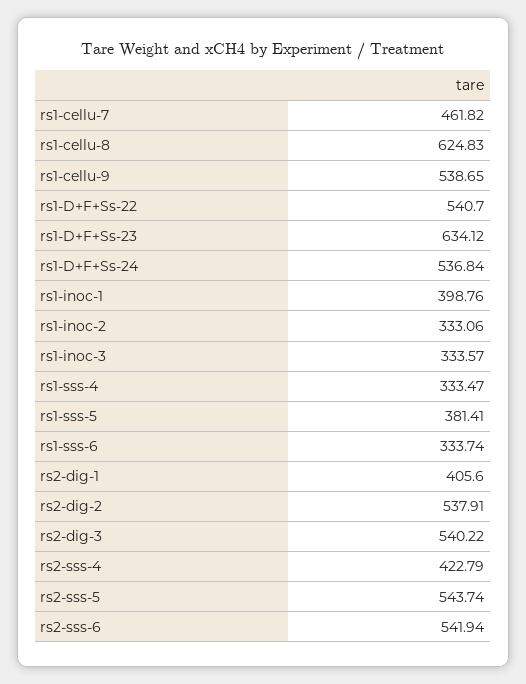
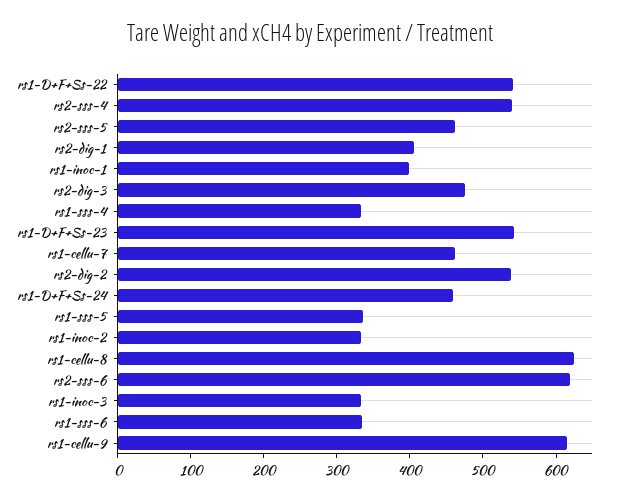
  {
    "rs1-cellu-7": 461.82,
    "rs1-cellu-8": 624.83,
-   "rs1-cellu-9": 538.65,
+   "rs1-cellu-9": 620,
    "rs1-D+F+Ss-22": 540.7,
-   "rs1-D+F+Ss-23": 634.12,
+   "rs1-D+F+Ss-23": 540,
-   "rs1-D+F+Ss-24": 536.84,
+   "rs1-D+F+Ss-24": 460,
    "rs1-inoc-1": 398.76,
    "rs1-inoc-2": 333.06,
    "rs1-inoc-3": 333.57,
    "rs1-sss-4": 333.47,
-   "rs1-sss-5": 381.41,
+   "rs1-sss-5": 340,
    "rs1-sss-6": 333.74,
    "rs2-dig-1": 405.6,
    "rs2-dig-2": 537.91,
-   "rs2-dig-3": 540.22,
+   "rs2-dig-3": 480,
-   "rs2-sss-4": 422.79,
+   "rs2-sss-4": 540,
-   "rs2-sss-5": 543.74,
+   "rs2-sss-5": 460,
-   "rs2-sss-6": 541.94
+   "rs2-sss-6": 620
  }

